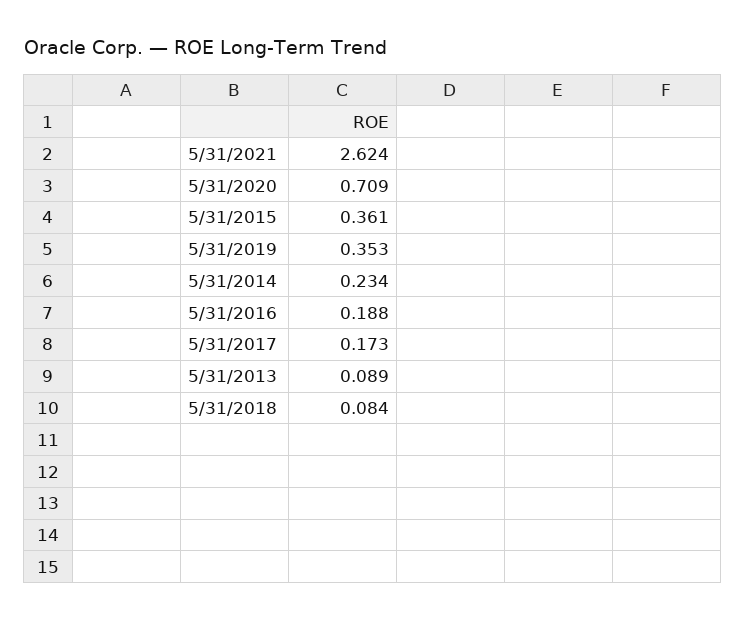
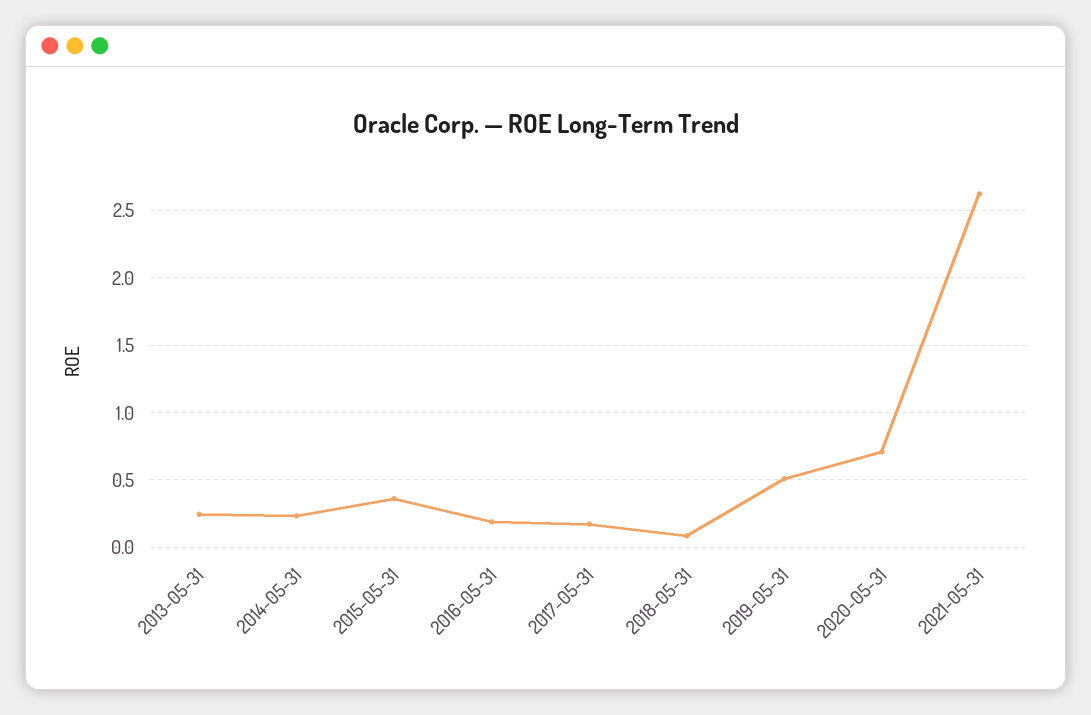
  {
    "5/31/2021": 2.624,
    "5/31/2020": 0.709,
    "5/31/2015": 0.361,
-   "5/31/2019": 0.353,
+   "5/31/2019": 0.5,
    "5/31/2014": 0.234,
    "5/31/2016": 0.188,
    "5/31/2017": 0.173,
-   "5/31/2013": 0.089,
+   "5/31/2013": 0.25,
    "5/31/2018": 0.084
  }

